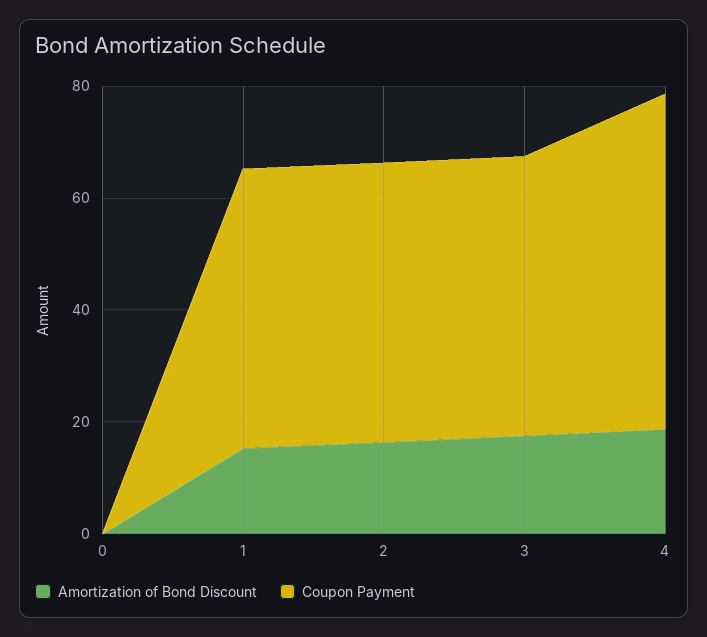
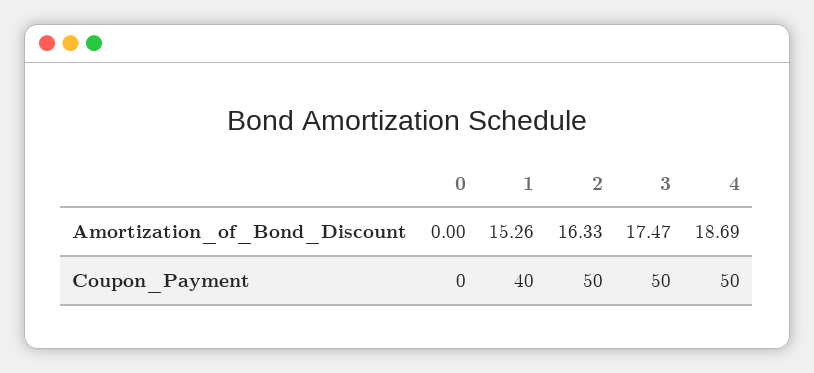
  {
    "Amortization of Bond Discount": {
      "0": 0,
      "1": 15.26,
      "2": 16.33,
      "3": 17.47,
      "4": 18.69
    },
    "Coupon Payment": {
      "0": 0,
-     "1": 50,
+     "1": 40,
      "2": 50,
      "3": 50,
-     "4": 60
+     "4": 50
    }
  }

